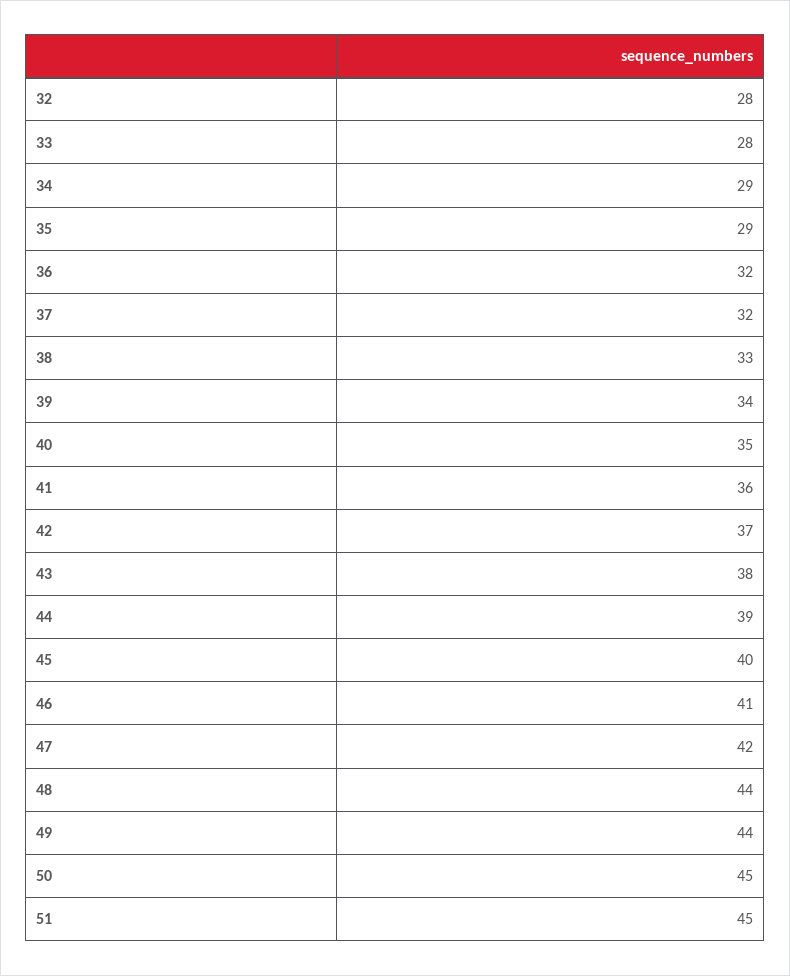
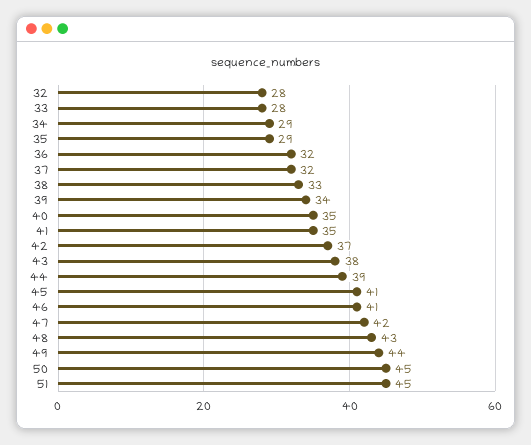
  {
    "32": 28,
    "33": 28,
    "34": 29,
    "35": 29,
    "36": 32,
    "37": 32,
    "38": 33,
    "39": 34,
    "40": 35,
-   "41": 36,
+   "41": 35,
    "42": 37,
    "43": 38,
    "44": 39,
-   "45": 40,
+   "45": 41,
    "46": 41,
    "47": 42,
-   "48": 44,
+   "48": 43,
    "49": 44,
    "50": 45,
    "51": 45
  }

